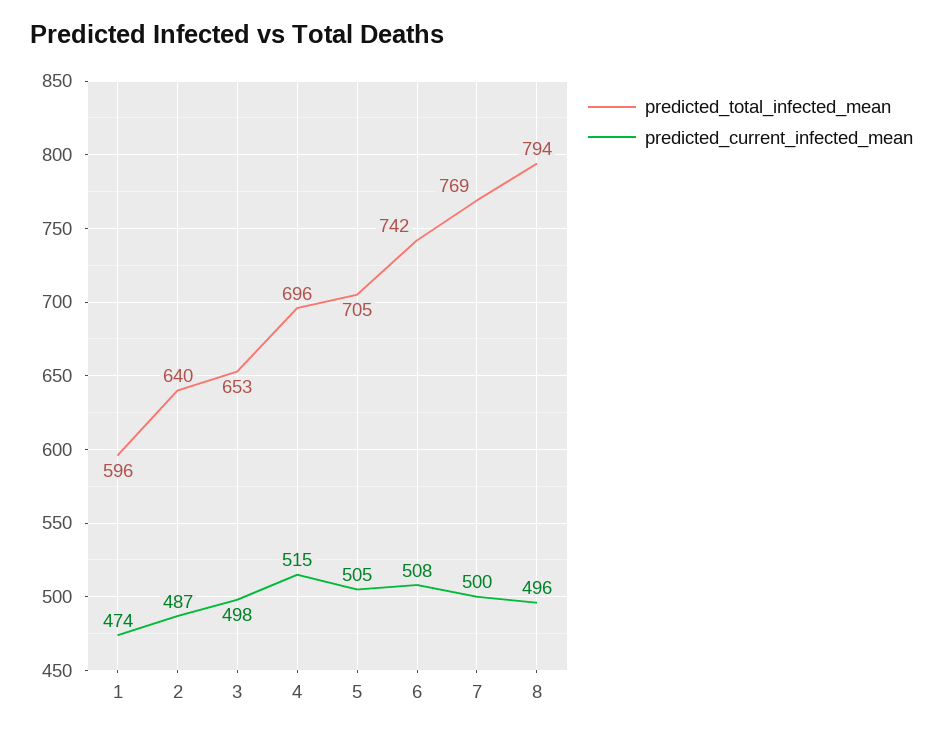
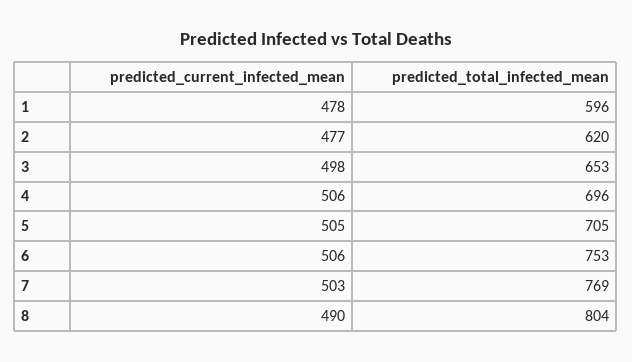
  {
    "predicted_total_infected_mean": {
      "1": 596,
-     "2": 640,
+     "2": 620,
      "3": 653,
      "4": 696,
      "5": 705,
-     "6": 742,
+     "6": 753,
      "7": 769,
-     "8": 794
+     "8": 804
    },
    "predicted_current_infected_mean": {
-     "1": 474,
+     "1": 478,
-     "2": 487,
+     "2": 477,
      "3": 498,
-     "4": 515,
+     "4": 506,
      "5": 505,
-     "6": 508,
+     "6": 506,
-     "7": 500,
+     "7": 503,
-     "8": 496
+     "8": 490
    }
  }

